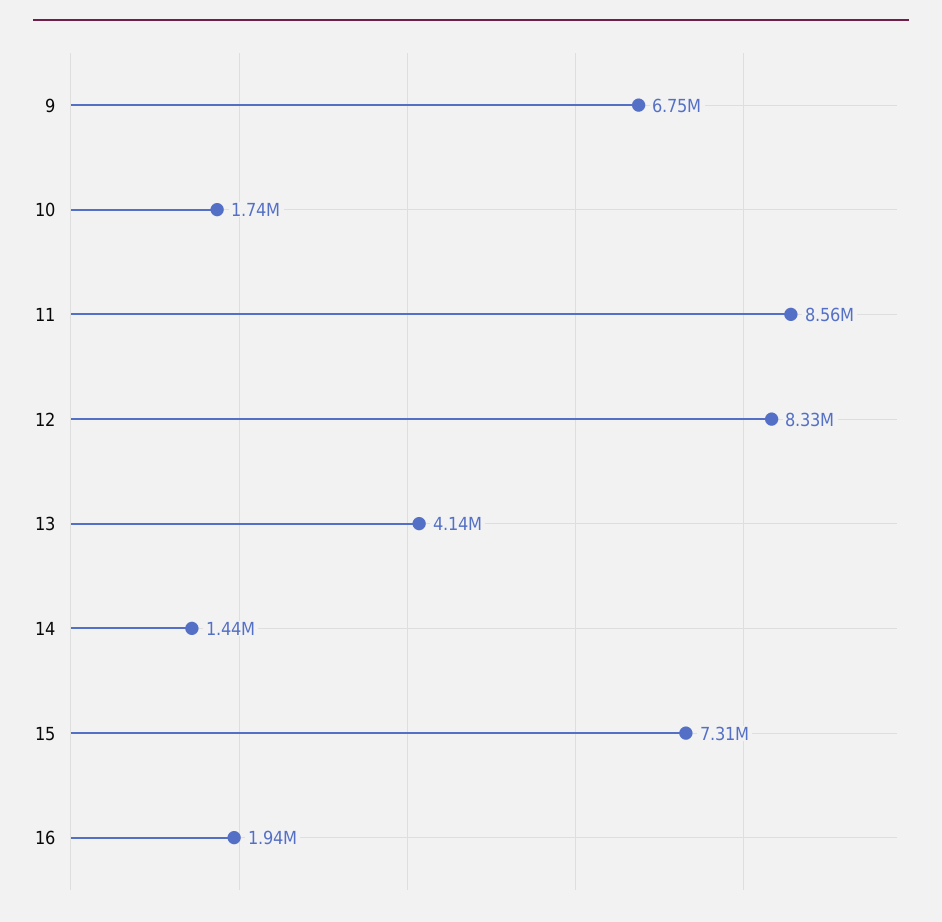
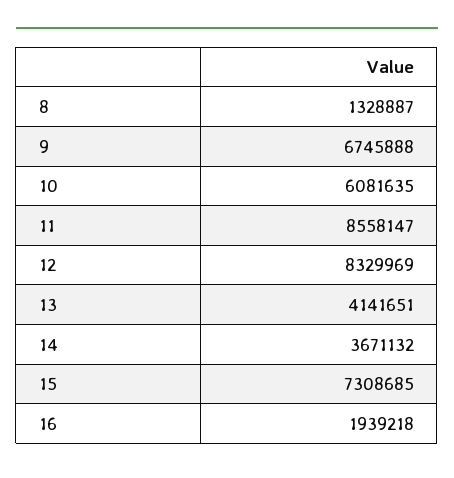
  {
    "9": 6745888,
-   "10": 1740000,
+   "10": 6081635,
    "11": 8558147,
    "12": 8329969,
    "13": 4141651,
-   "14": 1440000,
+   "14": 3671132,
    "15": 7308685,
-   "16": 1939218
+   "16": 1939218,
+   "8": 1328887
  }

